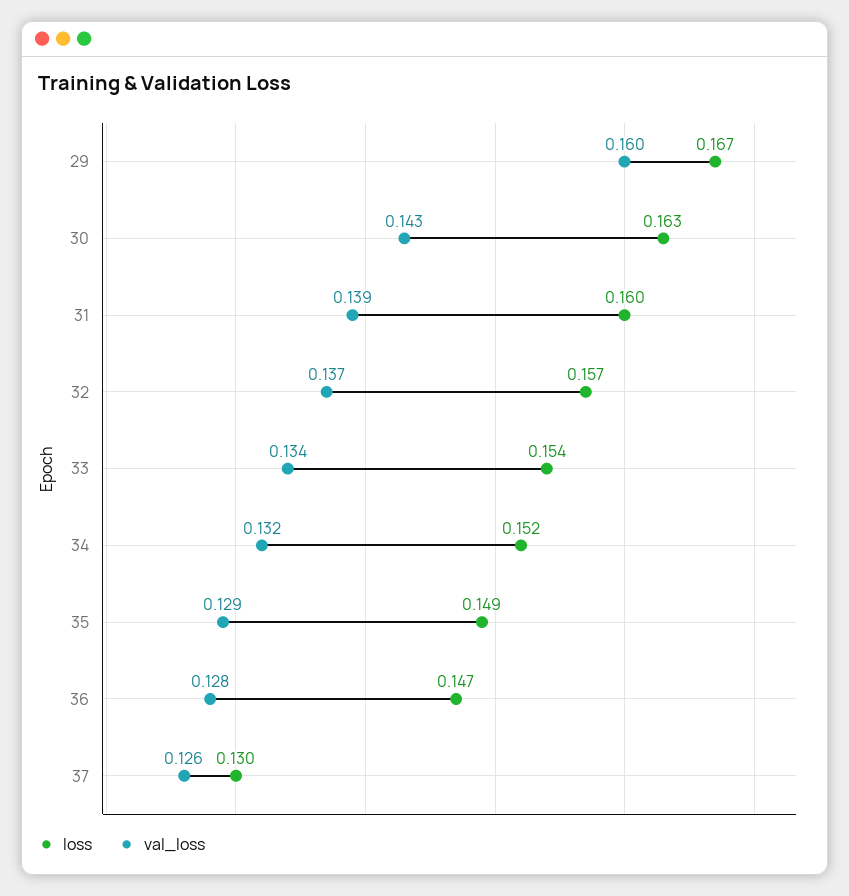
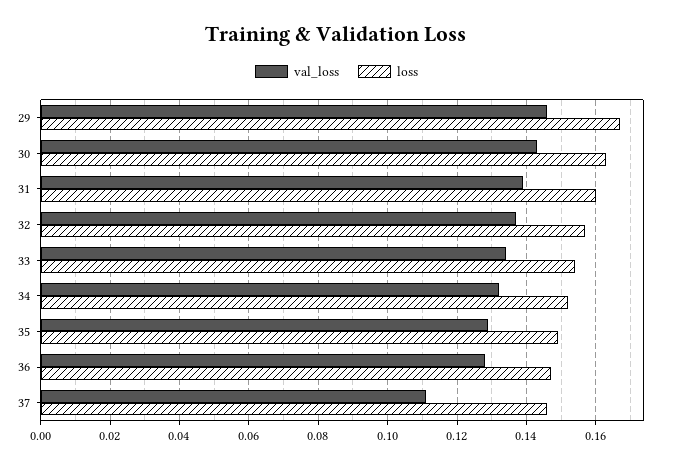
  {
    "loss": {
      "29": 0.167,
      "30": 0.163,
      "31": 0.16,
      "32": 0.157,
      "33": 0.154,
      "34": 0.152,
      "35": 0.149,
      "36": 0.147,
-     "37": 0.13
+     "37": 0.145
    },
    "val_loss": {
-     "29": 0.16,
+     "29": 0.145,
      "30": 0.143,
      "31": 0.139,
      "32": 0.137,
      "33": 0.134,
      "34": 0.132,
      "35": 0.129,
      "36": 0.128,
-     "37": 0.126
+     "37": 0.11
    }
  }

